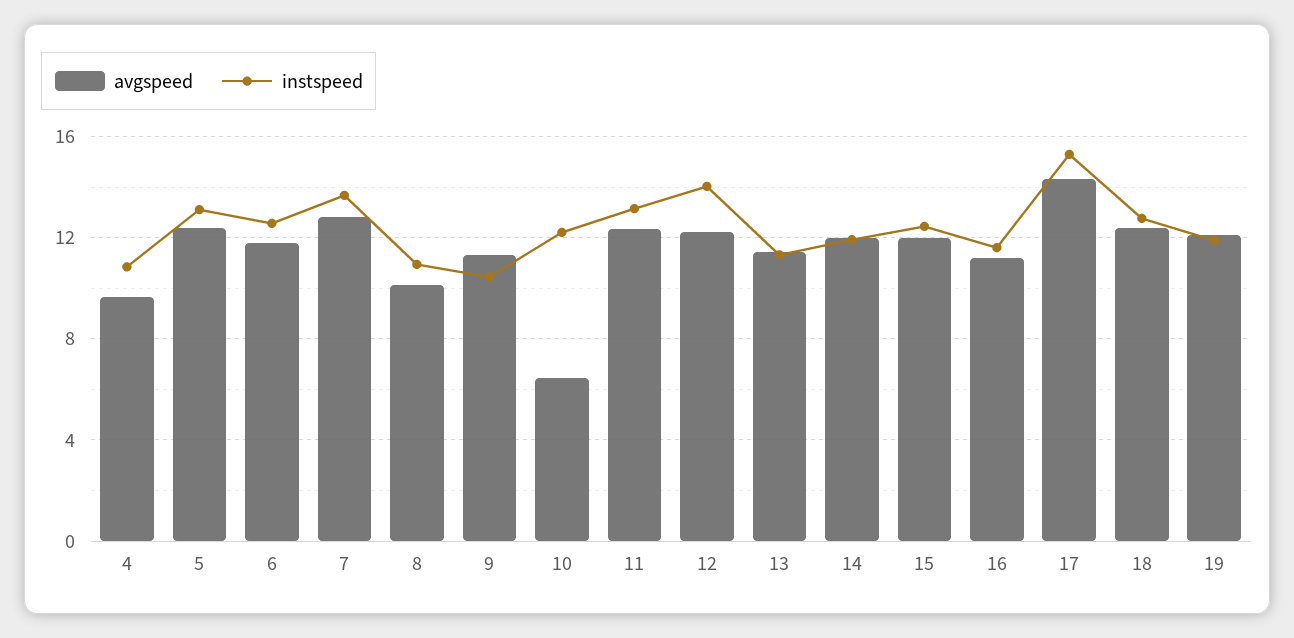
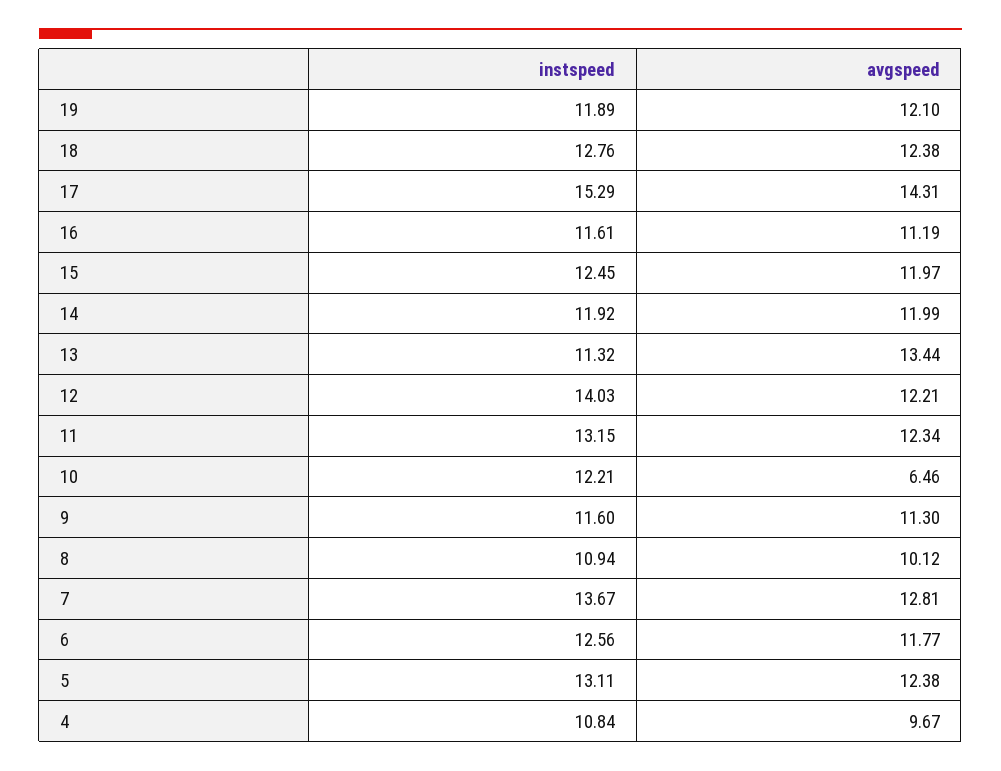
  {
    "avgspeed": {
      "4": 9.67,
      "5": 12.38,
      "6": 11.77,
      "7": 12.81,
      "8": 10.12,
      "9": 11.3,
      "10": 6.46,
      "11": 12.34,
      "12": 12.21,
-     "13": 11.5,
+     "13": 13.44,
      "14": 11.99,
      "15": 11.97,
      "16": 11.19,
      "17": 14.31,
      "18": 12.38,
      "19": 12.1
    },
    "instspeed": {
      "4": 10.84,
      "5": 13.11,
      "6": 12.56,
      "7": 13.67,
      "8": 10.94,
-     "9": 10.5,
+     "9": 11.6,
      "10": 12.21,
      "11": 13.15,
      "12": 14.03,
      "13": 11.32,
      "14": 11.92,
      "15": 12.45,
      "16": 11.61,
      "17": 15.29,
      "18": 12.76,
      "19": 11.89
    }
  }

